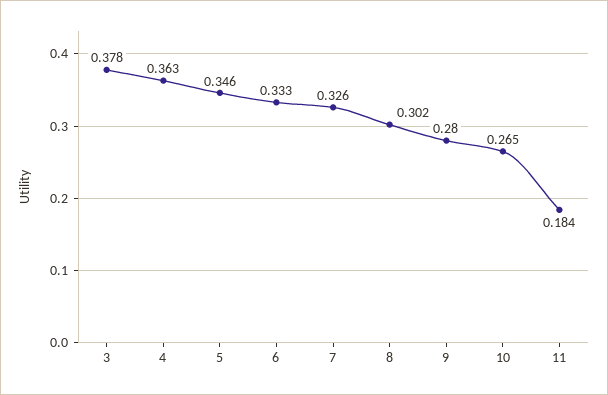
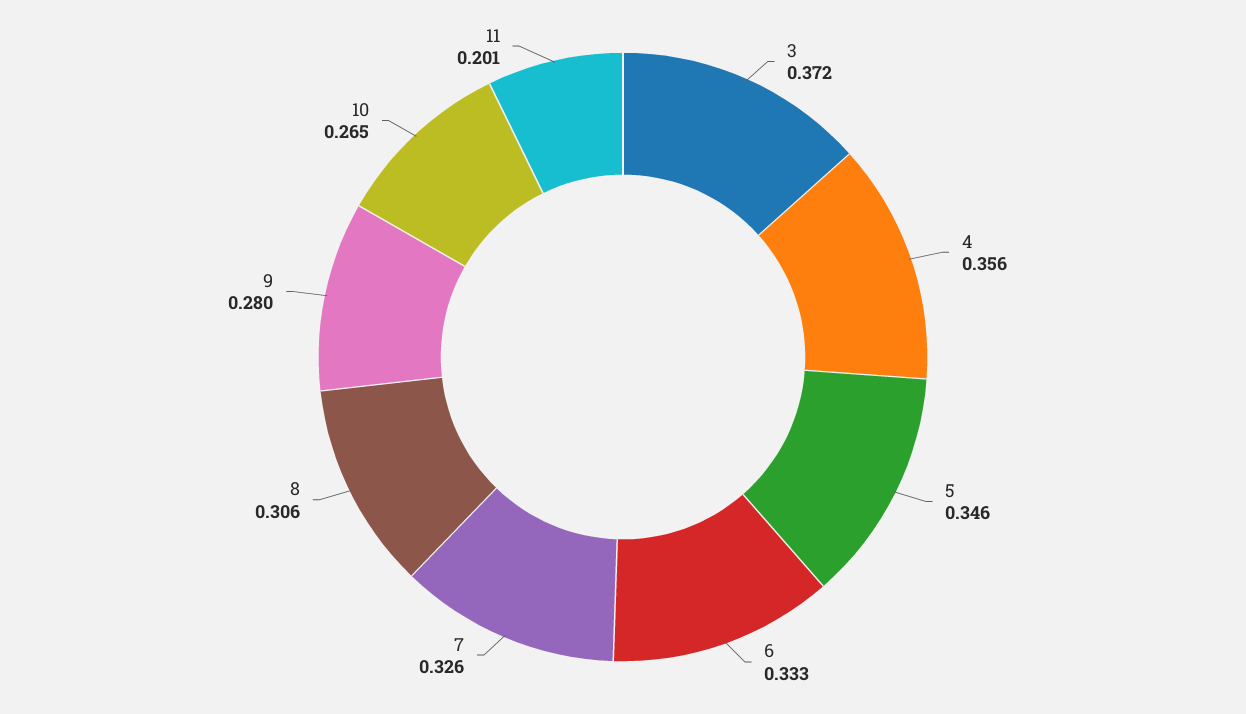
  {
-   "3": 0.378,
+   "3": 0.372,
-   "4": 0.363,
+   "4": 0.356,
    "5": 0.346,
    "6": 0.333,
    "7": 0.326,
-   "8": 0.302,
+   "8": 0.306,
    "9": 0.28,
    "10": 0.265,
-   "11": 0.184
+   "11": 0.201
  }

